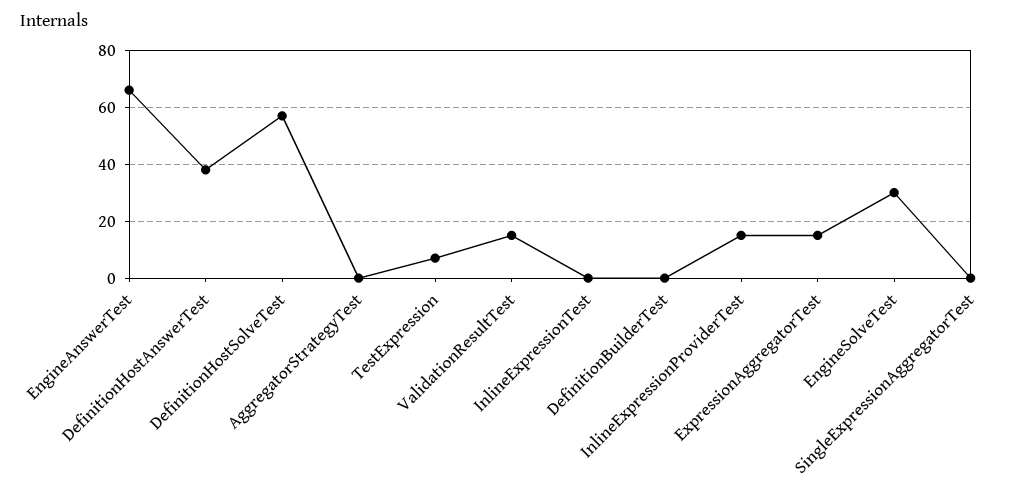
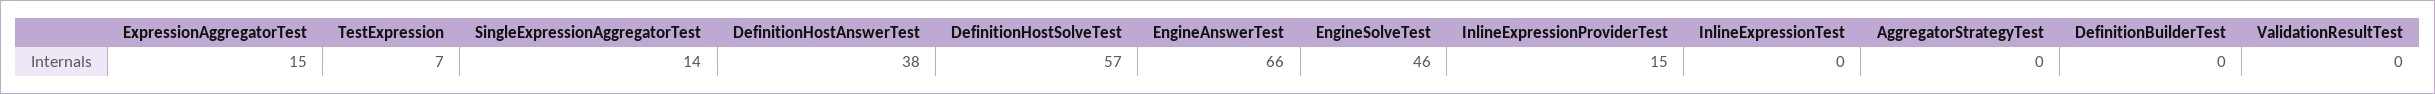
  {
    "EngineAnswerTest": 66,
    "DefinitionHostAnswerTest": 38,
    "DefinitionHostSolveTest": 57,
    "AggregatorStrategyTest": 0,
    "TestExpression": 7,
-   "ValidationResultTest": 15,
+   "ValidationResultTest": 0,
    "InlineExpressionTest": 0,
    "DefinitionBuilderTest": 0,
    "InlineExpressionProviderTest": 15,
    "ExpressionAggregatorTest": 15,
-   "EngineSolveTest": 30,
+   "EngineSolveTest": 46,
-   "SingleExpressionAggregatorTest": 0
+   "SingleExpressionAggregatorTest": 14
  }

